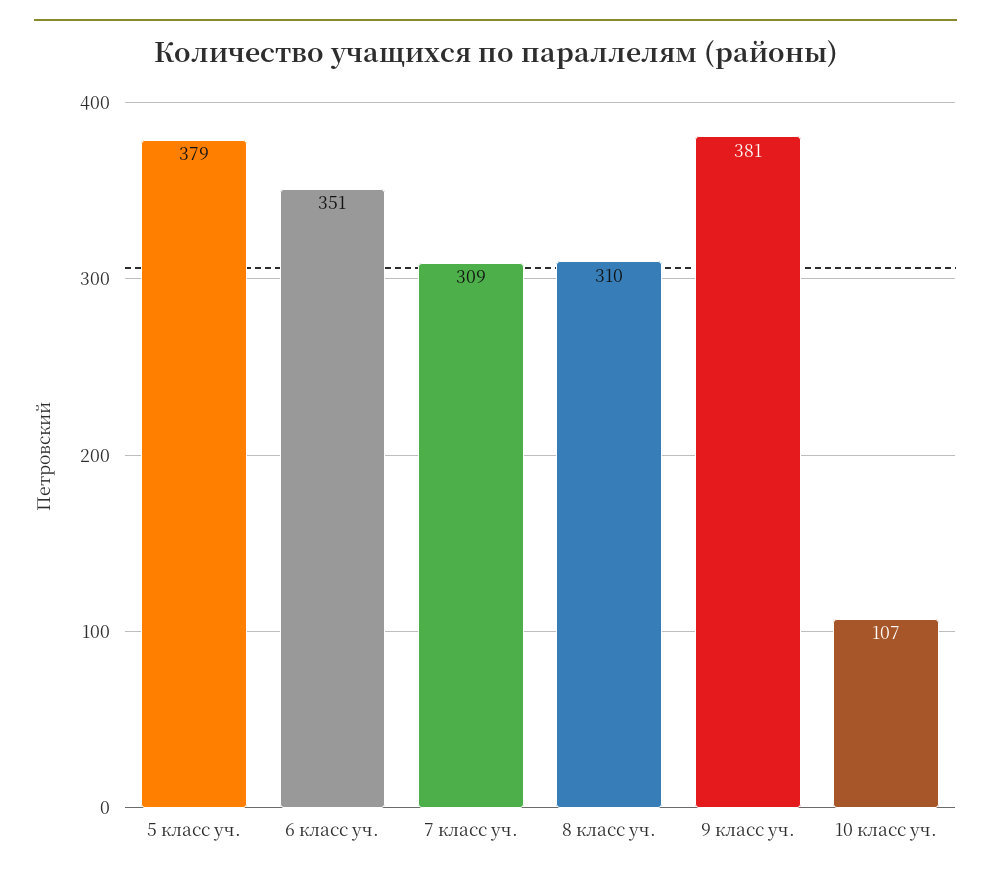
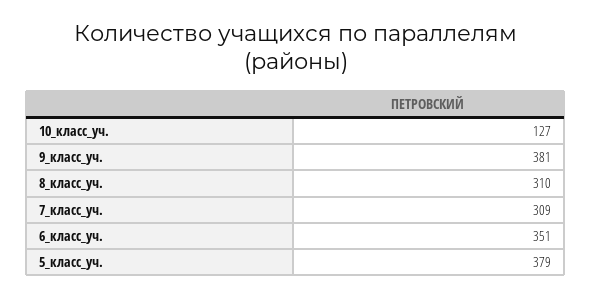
  {
    "5 класс уч.": 379,
    "6 класс уч.": 351,
    "7 класс уч.": 309,
    "8 класс уч.": 310,
    "9 класс уч.": 381,
-   "10 класс уч.": 107
+   "10 класс уч.": 127
  }

